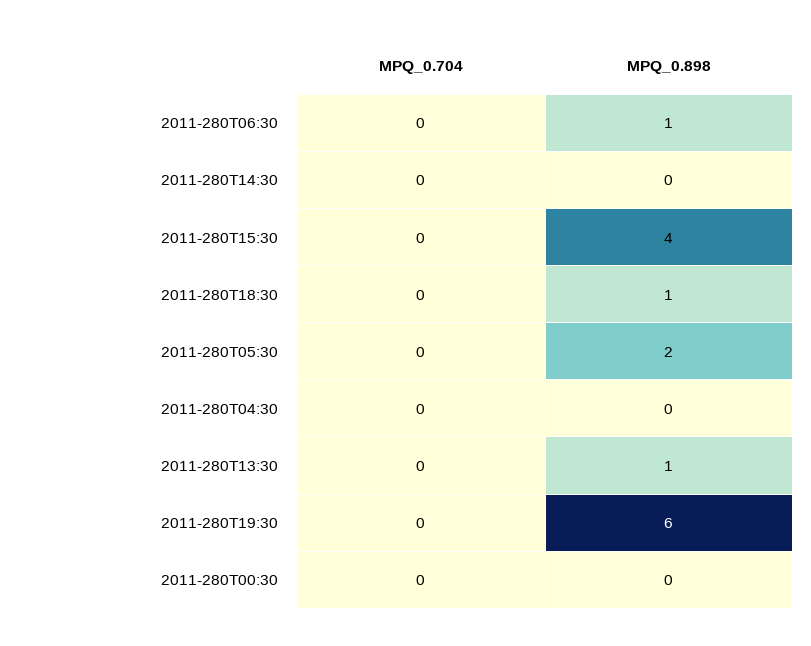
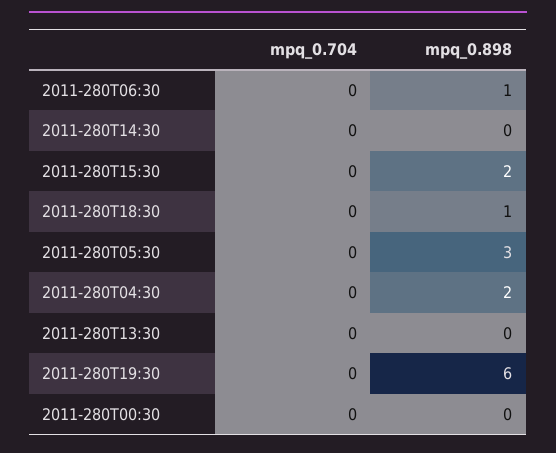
  {
    "MPQ_0.704": {
      "2011-280T06:30": 0,
      "2011-280T14:30": 0,
      "2011-280T15:30": 0,
      "2011-280T18:30": 0,
      "2011-280T05:30": 0,
      "2011-280T04:30": 0,
      "2011-280T13:30": 0,
      "2011-280T19:30": 0,
      "2011-280T00:30": 0
    },
    "MPQ_0.898": {
      "2011-280T06:30": 1,
      "2011-280T14:30": 0,
-     "2011-280T15:30": 4,
+     "2011-280T15:30": 2,
      "2011-280T18:30": 1,
-     "2011-280T05:30": 2,
+     "2011-280T05:30": 3,
-     "2011-280T04:30": 0,
+     "2011-280T04:30": 2,
-     "2011-280T13:30": 1,
+     "2011-280T13:30": 0,
      "2011-280T19:30": 6,
      "2011-280T00:30": 0
    }
  }

